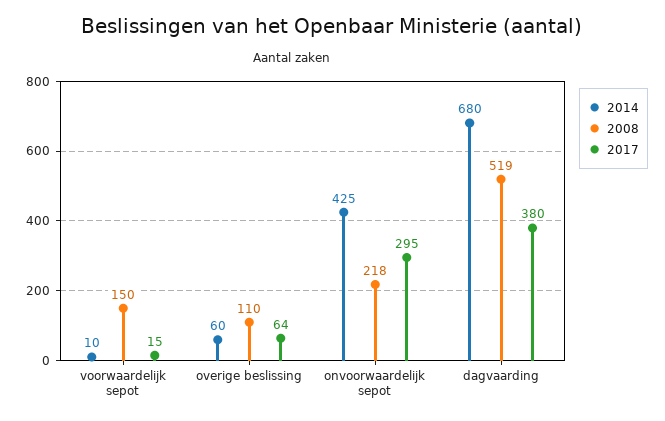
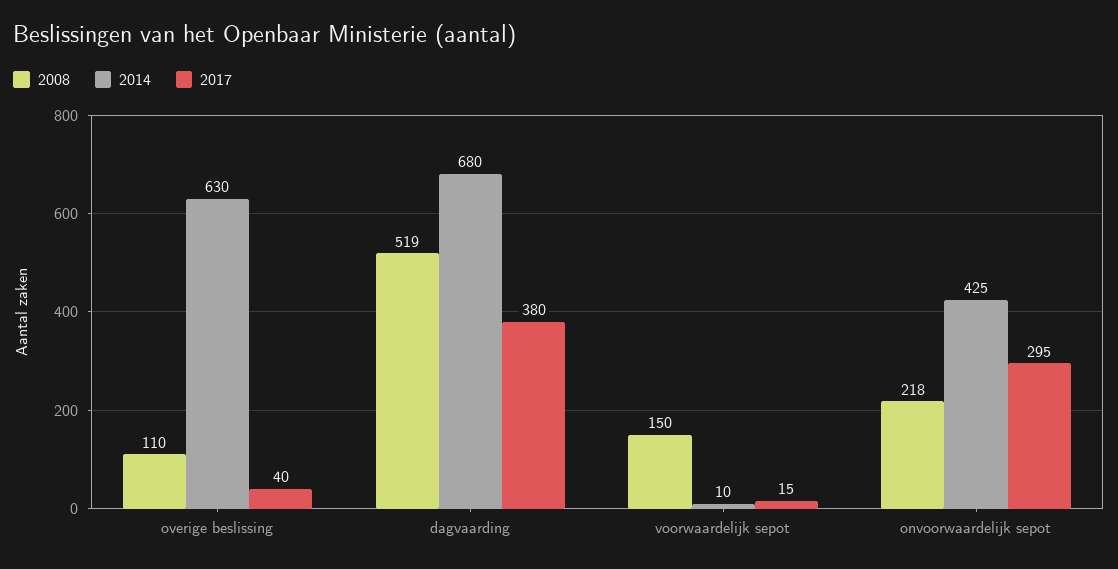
  {
    "2014": {
      "voorwaardelijk sepot": 10,
-     "overige beslissing": 60,
+     "overige beslissing": 630,
      "onvoorwaardelijk sepot": 425,
      "dagvaarding": 680
    },
    "2008": {
      "voorwaardelijk sepot": 150,
      "overige beslissing": 110,
      "onvoorwaardelijk sepot": 218,
      "dagvaarding": 519
    },
    "2017": {
      "voorwaardelijk sepot": 15,
-     "overige beslissing": 64,
+     "overige beslissing": 40,
      "onvoorwaardelijk sepot": 295,
      "dagvaarding": 380
    }
  }

